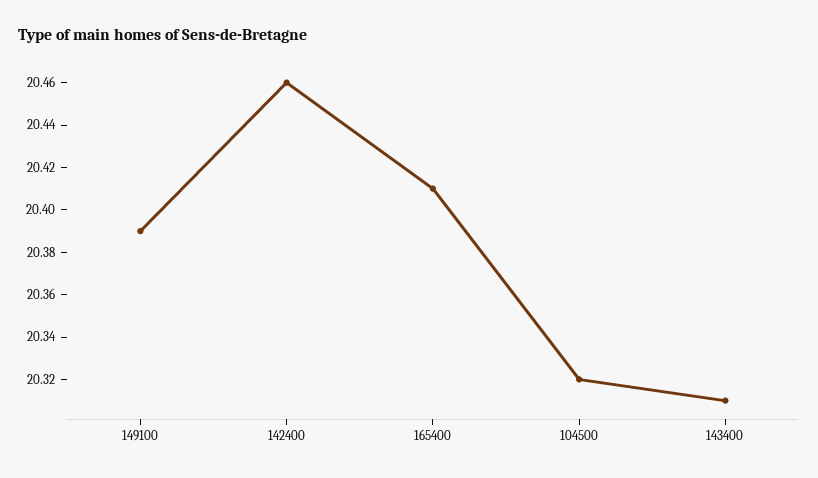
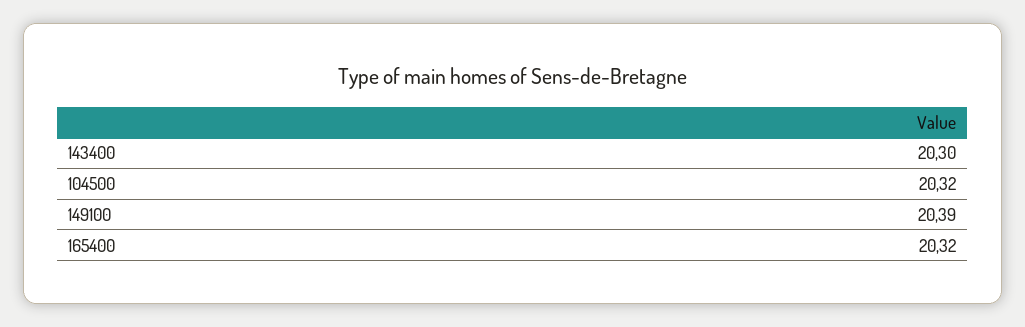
  {
    "149100": 20.39,
-   "142400": 20.46,
-   "165400": 20.41,
+   "165400": 20.32,
    "104500": 20.32,
-   "143400": 20.31
+   "143400": 20.3
  }

